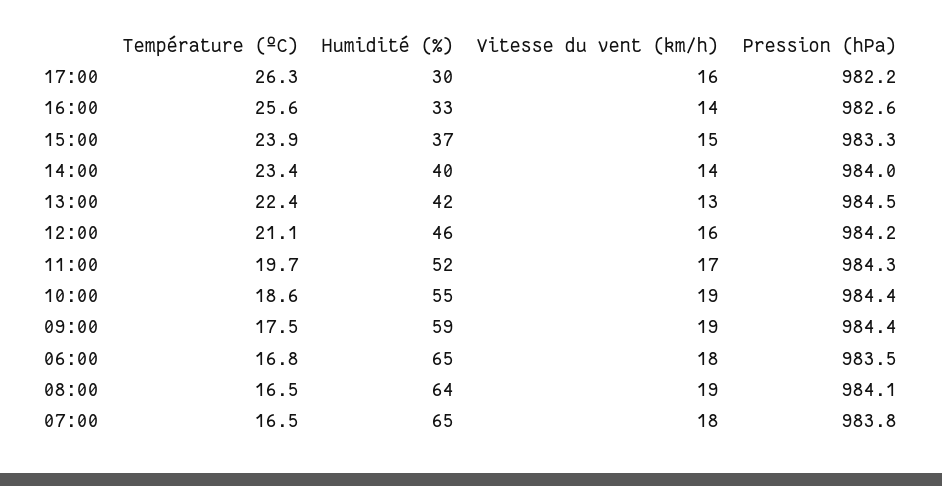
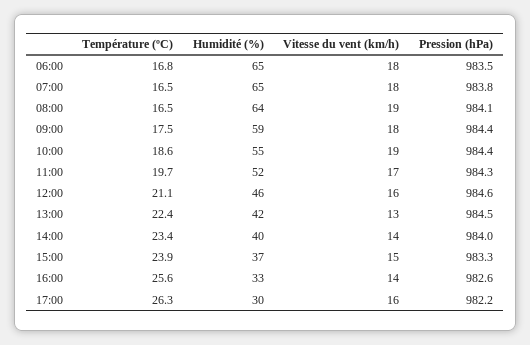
  {
    "Température (ºC)": {
      "17:00": 26.3,
      "16:00": 25.6,
      "15:00": 23.9,
      "14:00": 23.4,
      "13:00": 22.4,
      "12:00": 21.1,
      "11:00": 19.7,
      "10:00": 18.6,
      "09:00": 17.5,
      "06:00": 16.8,
      "08:00": 16.5,
      "07:00": 16.5
    },
    "Humidité (%)": {
      "17:00": 30,
      "16:00": 33,
      "15:00": 37,
      "14:00": 40,
      "13:00": 42,
      "12:00": 46,
      "11:00": 52,
      "10:00": 55,
      "09:00": 59,
      "06:00": 65,
      "08:00": 64,
      "07:00": 65
    },
    "Vitesse du vent (km/h)": {
      "17:00": 16,
      "16:00": 14,
      "15:00": 15,
      "14:00": 14,
      "13:00": 13,
      "12:00": 16,
      "11:00": 17,
      "10:00": 19,
-     "09:00": 19,
+     "09:00": 18,
      "06:00": 18,
      "08:00": 19,
      "07:00": 18
    },
    "Pression (hPa)": {
      "17:00": 982.2,
      "16:00": 982.6,
      "15:00": 983.3,
      "14:00": 984,
      "13:00": 984.5,
-     "12:00": 984.2,
+     "12:00": 984.6,
      "11:00": 984.3,
      "10:00": 984.4,
      "09:00": 984.4,
      "06:00": 983.5,
      "08:00": 984.1,
      "07:00": 983.8
    }
  }

